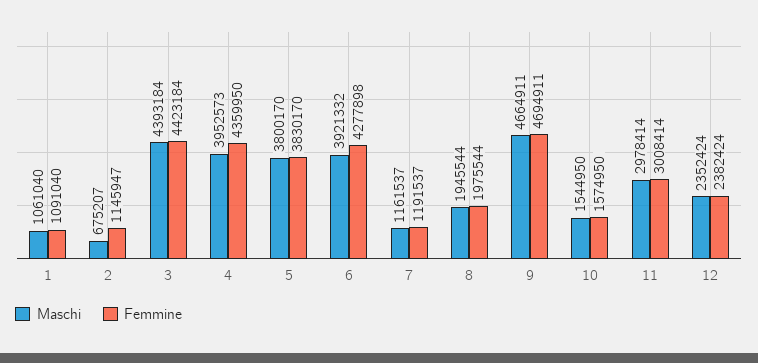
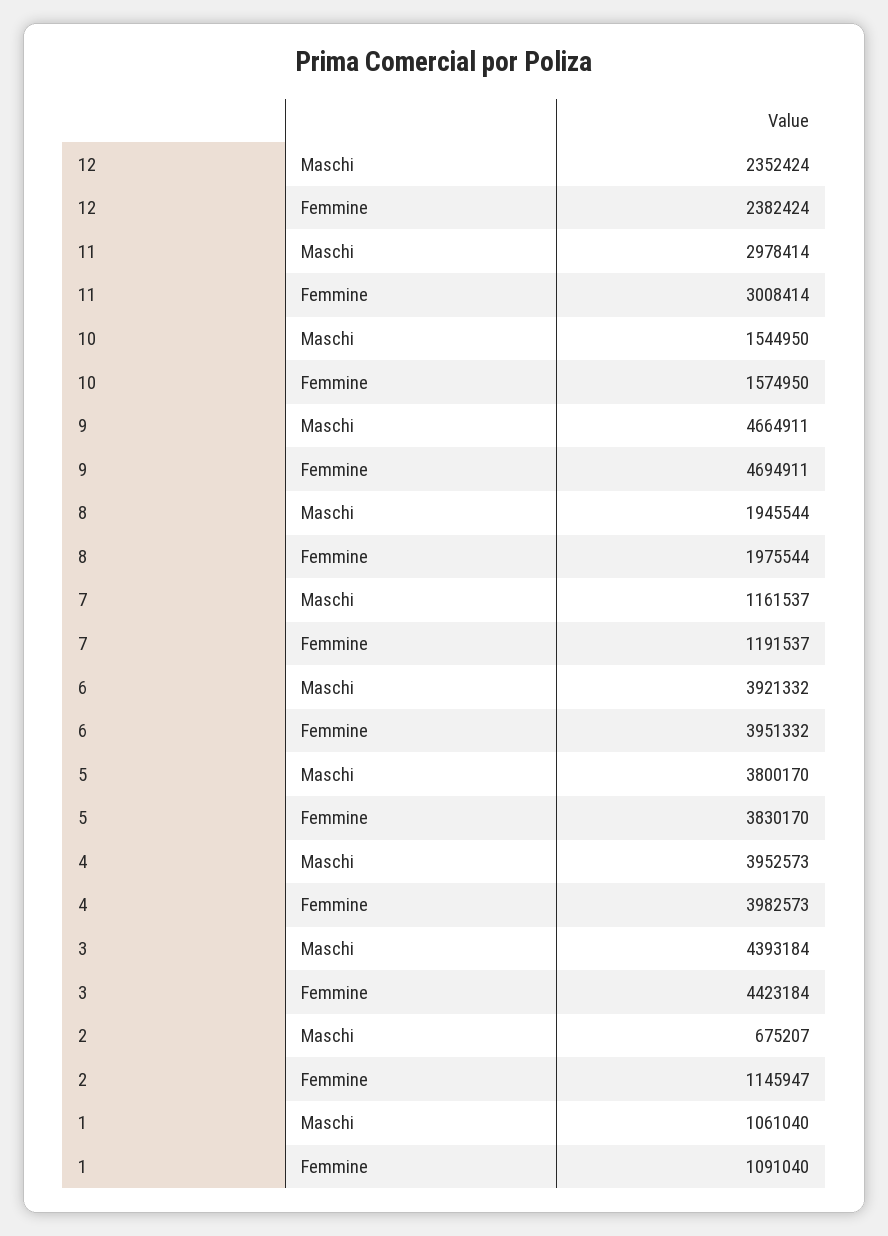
  {
    "Maschi": {
      "1": 1061040,
      "2": 675207,
      "3": 4393184,
      "4": 3952573,
      "5": 3800170,
      "6": 3921332,
      "7": 1161537,
      "8": 1945544,
      "9": 4664911,
      "10": 1544950,
      "11": 2978414,
      "12": 2352424
    },
    "Femmine": {
      "1": 1091040,
      "2": 1145947,
      "3": 4423184,
-     "4": 4359950,
+     "4": 3982573,
      "5": 3830170,
-     "6": 4277898,
+     "6": 3951332,
      "7": 1191537,
      "8": 1975544,
      "9": 4694911,
      "10": 1574950,
      "11": 3008414,
      "12": 2382424
    }
  }

